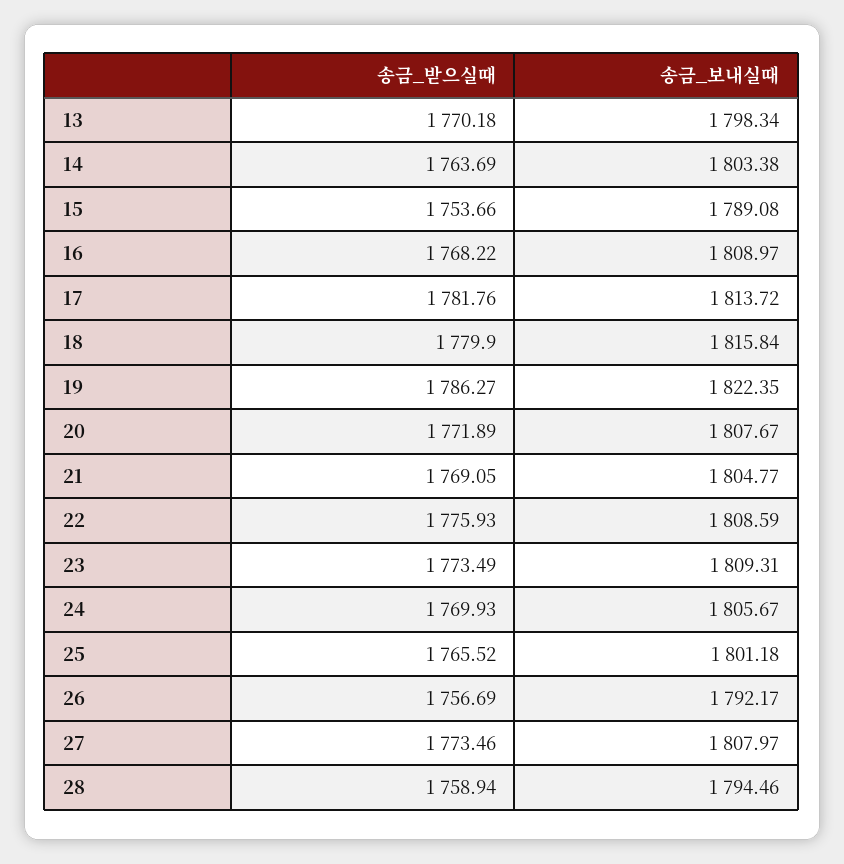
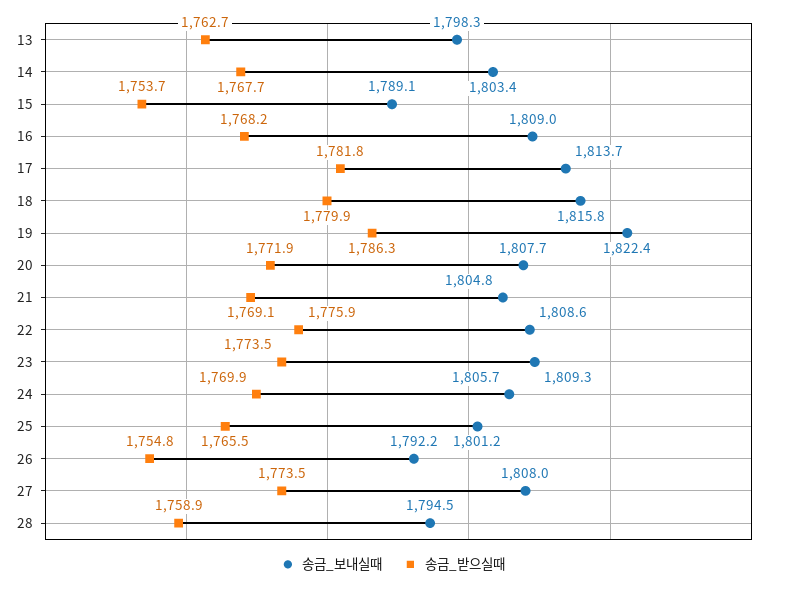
  {
    "송금_받으실때": {
-     "13": 1770.18,
+     "13": 1762.7,
-     "14": 1763.69,
+     "14": 1767.7,
      "15": 1753.66,
      "16": 1768.22,
      "17": 1781.76,
      "18": 1779.9,
      "19": 1786.27,
      "20": 1771.89,
      "21": 1769.05,
      "22": 1775.93,
      "23": 1773.49,
      "24": 1769.93,
      "25": 1765.52,
-     "26": 1756.69,
+     "26": 1754.8,
      "27": 1773.46,
      "28": 1758.94
    },
    "송금_보내실때": {
      "13": 1798.34,
      "14": 1803.38,
      "15": 1789.08,
      "16": 1808.97,
      "17": 1813.72,
      "18": 1815.84,
      "19": 1822.35,
      "20": 1807.67,
      "21": 1804.77,
      "22": 1808.59,
      "23": 1809.31,
      "24": 1805.67,
      "25": 1801.18,
      "26": 1792.17,
      "27": 1807.97,
      "28": 1794.46
    }
  }

